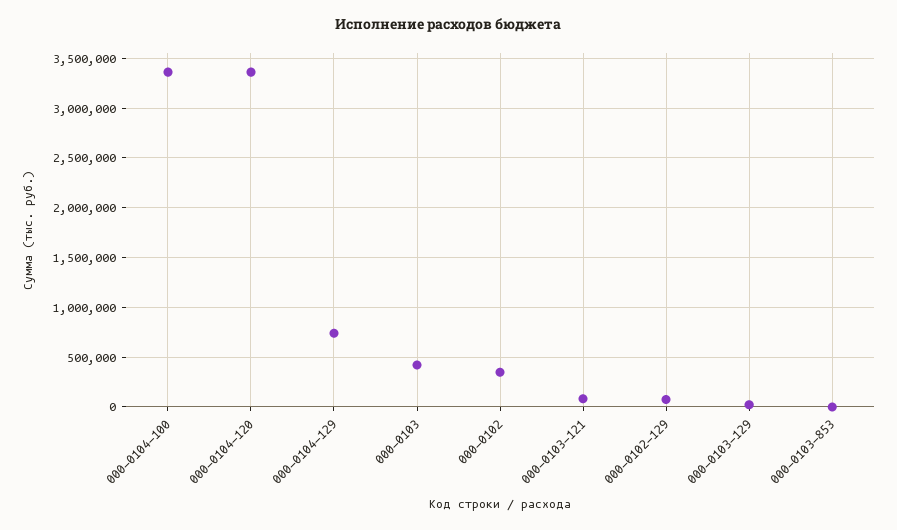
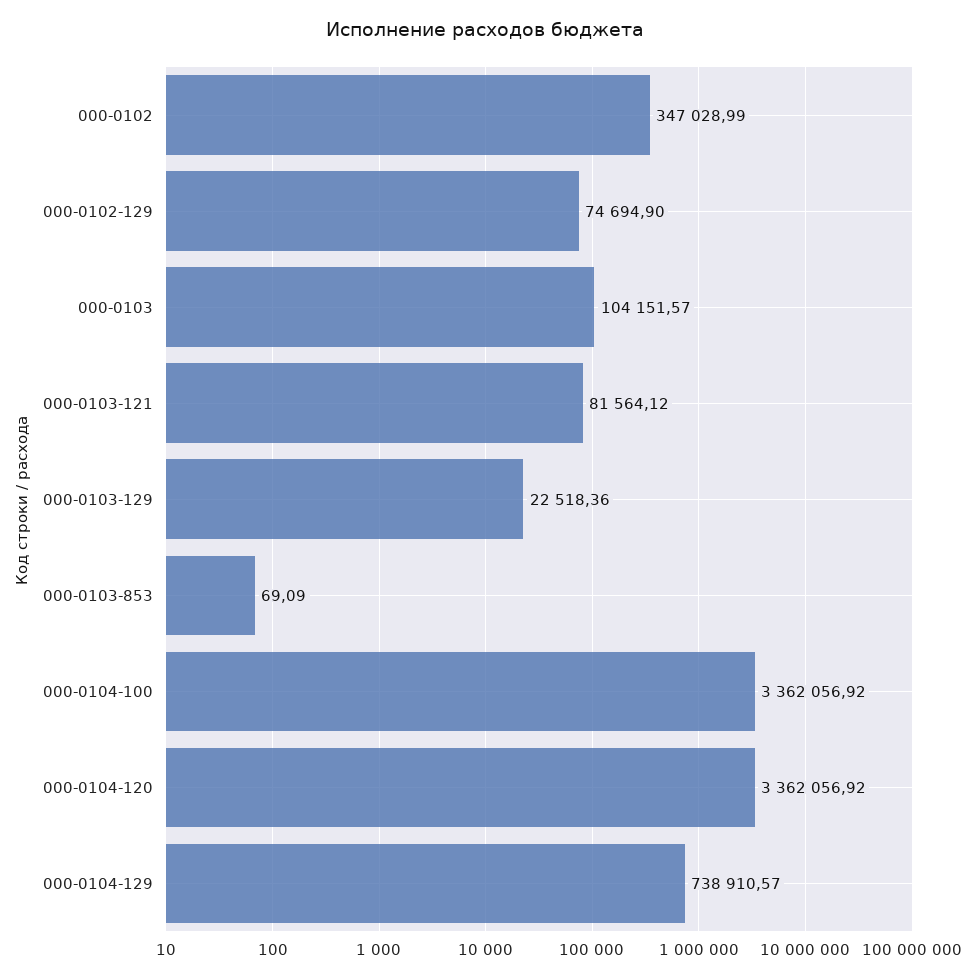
  {
    "000-0104-100": 3362056.92,
    "000-0104-120": 3362056.92,
    "000-0104-129": 738910.57,
-   "000-0103": 400000,
+   "000-0103": 104151.57,
    "000-0102": 347028.99,
    "000-0103-121": 81564.12,
    "000-0102-129": 74694.9,
    "000-0103-129": 22518.36,
    "000-0103-853": 69.09
  }

